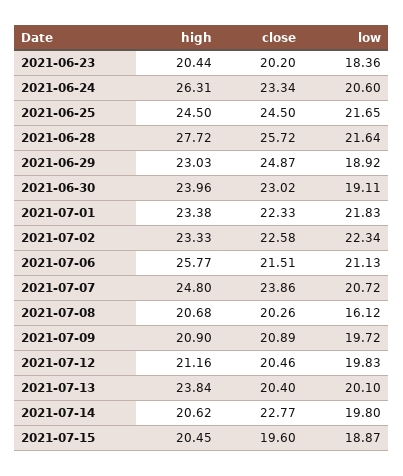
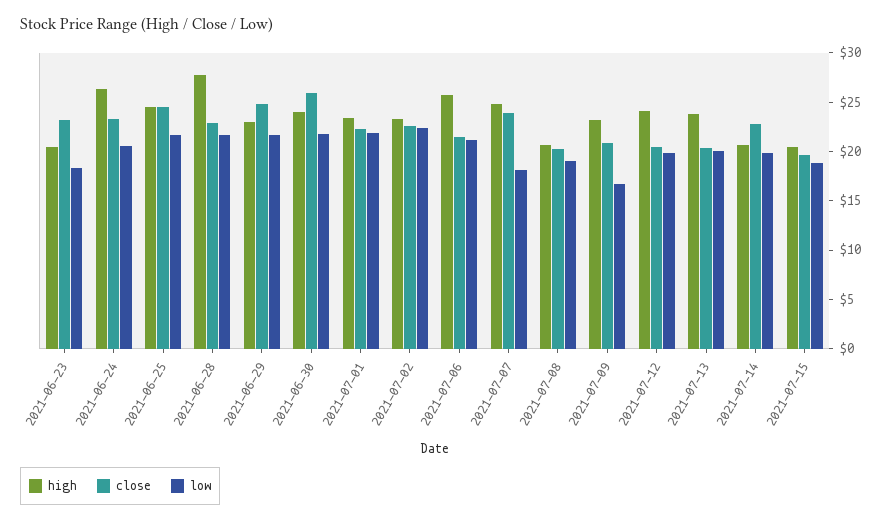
  {
    "high": {
      "2021-06-23": 20.44,
      "2021-06-24": 26.31,
      "2021-06-25": 24.5,
      "2021-06-28": 27.72,
      "2021-06-29": 23.03,
      "2021-06-30": 23.96,
      "2021-07-01": 23.38,
      "2021-07-02": 23.33,
      "2021-07-06": 25.77,
      "2021-07-07": 24.8,
      "2021-07-08": 20.68,
-     "2021-07-09": 20.9,
+     "2021-07-09": 23,
-     "2021-07-12": 21.16,
+     "2021-07-12": 24,
      "2021-07-13": 23.84,
      "2021-07-14": 20.62,
      "2021-07-15": 20.45
    },
    "close": {
-     "2021-06-23": 20.2,
+     "2021-06-23": 23,
      "2021-06-24": 23.34,
      "2021-06-25": 24.5,
-     "2021-06-28": 25.72,
+     "2021-06-28": 23,
      "2021-06-29": 24.87,
-     "2021-06-30": 23.02,
+     "2021-06-30": 26,
      "2021-07-01": 22.33,
      "2021-07-02": 22.58,
      "2021-07-06": 21.51,
      "2021-07-07": 23.86,
      "2021-07-08": 20.26,
      "2021-07-09": 20.89,
      "2021-07-12": 20.46,
      "2021-07-13": 20.4,
      "2021-07-14": 22.77,
      "2021-07-15": 19.6
    },
    "low": {
      "2021-06-23": 18.36,
      "2021-06-24": 20.6,
      "2021-06-25": 21.65,
      "2021-06-28": 21.64,
-     "2021-06-29": 18.92,
+     "2021-06-29": 22,
-     "2021-06-30": 19.11,
+     "2021-06-30": 22,
      "2021-07-01": 21.83,
      "2021-07-02": 22.34,
      "2021-07-06": 21.13,
-     "2021-07-07": 20.72,
+     "2021-07-07": 18,
-     "2021-07-08": 16.12,
+     "2021-07-08": 19,
-     "2021-07-09": 19.72,
+     "2021-07-09": 17,
      "2021-07-12": 19.83,
      "2021-07-13": 20.1,
      "2021-07-14": 19.8,
      "2021-07-15": 18.87
    }
  }

